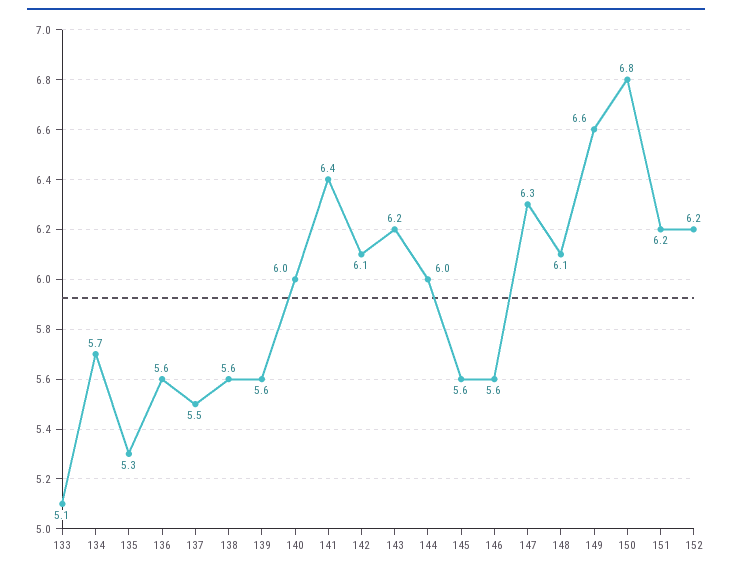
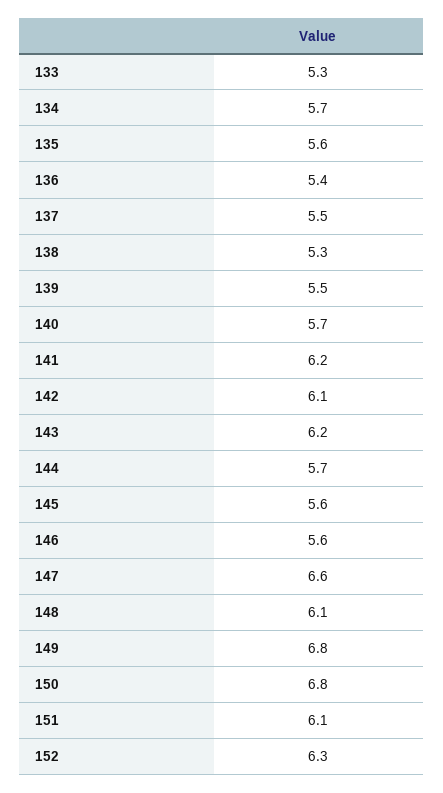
  {
-   "133": 5.1,
+   "133": 5.3,
    "134": 5.7,
-   "135": 5.3,
+   "135": 5.6,
-   "136": 5.6,
+   "136": 5.4,
    "137": 5.5,
-   "138": 5.6,
+   "138": 5.3,
-   "139": 5.6,
+   "139": 5.5,
-   "140": 6,
+   "140": 5.7,
-   "141": 6.4,
+   "141": 6.2,
    "142": 6.1,
    "143": 6.2,
-   "144": 6,
+   "144": 5.7,
    "145": 5.6,
    "146": 5.6,
-   "147": 6.3,
+   "147": 6.6,
    "148": 6.1,
-   "149": 6.6,
+   "149": 6.8,
    "150": 6.8,
-   "151": 6.2,
+   "151": 6.1,
-   "152": 6.2
+   "152": 6.3
  }

